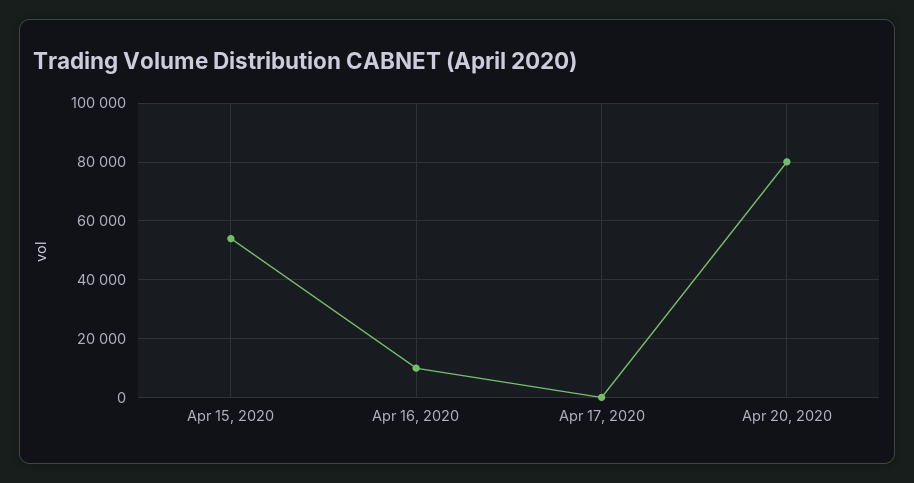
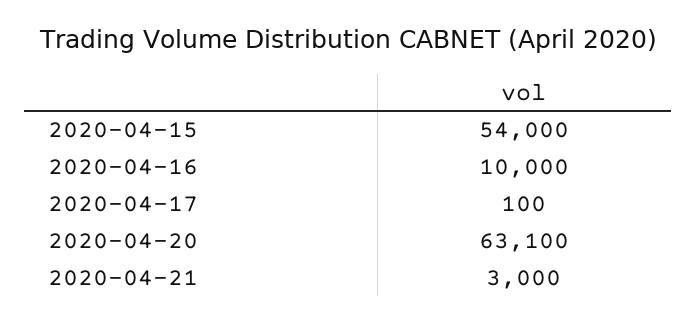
  {
    "Apr 15, 2020": 54000,
    "Apr 16, 2020": 10000,
    "Apr 17, 2020": 100,
-   "Apr 20, 2020": 80000
+   "Apr 20, 2020": 63100,
+   "2020-04-21": 3000
  }

